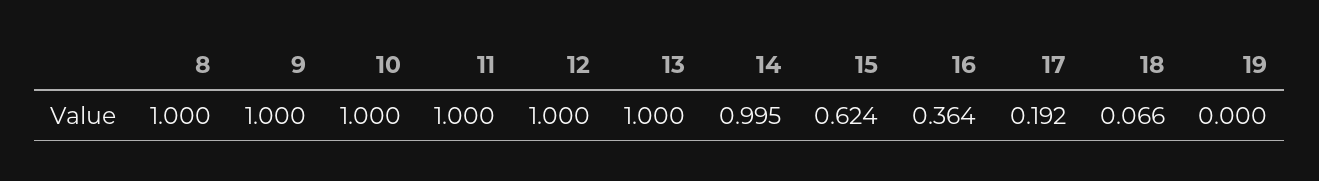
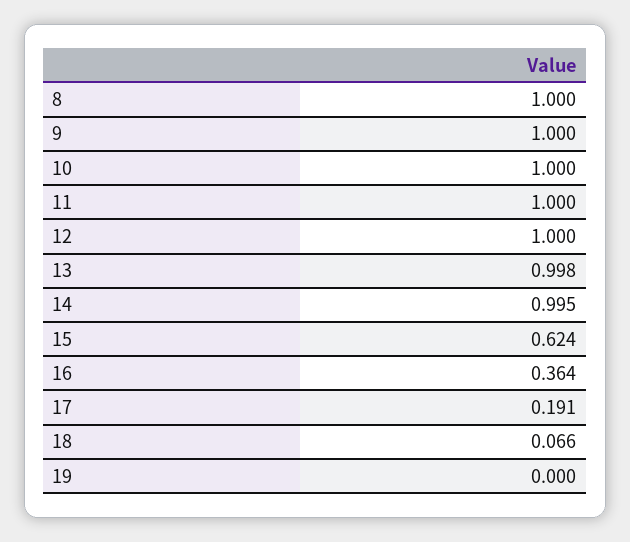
  {
    "8": 1,
    "9": 1,
    "10": 1,
    "11": 1,
    "12": 1,
-   "13": 1,
+   "13": 0.998,
    "14": 0.995,
    "15": 0.624,
    "16": 0.364,
-   "17": 0.192,
+   "17": 0.191,
    "18": 0.066,
    "19": 0
  }

